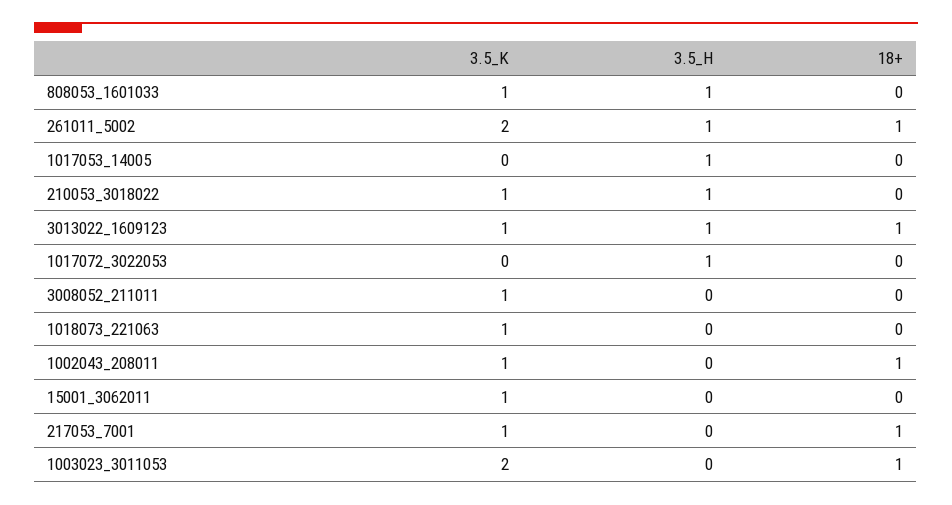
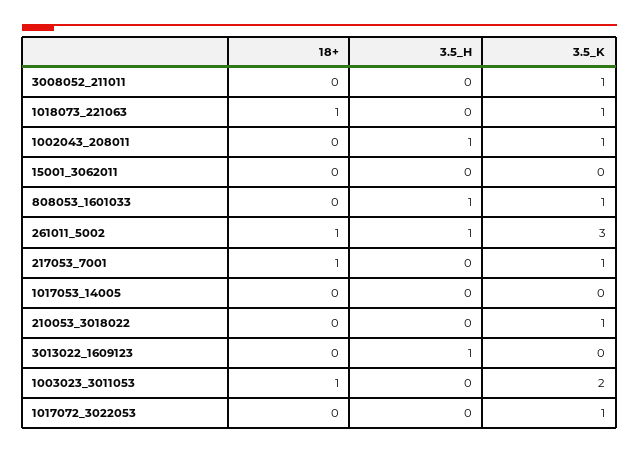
  {
    "3.5_K": {
      "808053_1601033": 1,
-     "261011_5002": 2,
+     "261011_5002": 3,
      "1017053_14005": 0,
      "210053_3018022": 1,
-     "3013022_1609123": 1,
+     "3013022_1609123": 0,
-     "1017072_3022053": 0,
+     "1017072_3022053": 1,
      "3008052_211011": 1,
      "1018073_221063": 1,
      "1002043_208011": 1,
-     "15001_3062011": 1,
+     "15001_3062011": 0,
      "217053_7001": 1,
      "1003023_3011053": 2
    },
    "3.5_H": {
      "808053_1601033": 1,
      "261011_5002": 1,
-     "1017053_14005": 1,
+     "1017053_14005": 0,
-     "210053_3018022": 1,
+     "210053_3018022": 0,
      "3013022_1609123": 1,
-     "1017072_3022053": 1,
+     "1017072_3022053": 0,
      "3008052_211011": 0,
      "1018073_221063": 0,
-     "1002043_208011": 0,
+     "1002043_208011": 1,
      "15001_3062011": 0,
      "217053_7001": 0,
      "1003023_3011053": 0
    },
    "18+": {
      "808053_1601033": 0,
      "261011_5002": 1,
      "1017053_14005": 0,
      "210053_3018022": 0,
-     "3013022_1609123": 1,
+     "3013022_1609123": 0,
      "1017072_3022053": 0,
      "3008052_211011": 0,
-     "1018073_221063": 0,
+     "1018073_221063": 1,
-     "1002043_208011": 1,
+     "1002043_208011": 0,
      "15001_3062011": 0,
      "217053_7001": 1,
      "1003023_3011053": 1
    }
  }

